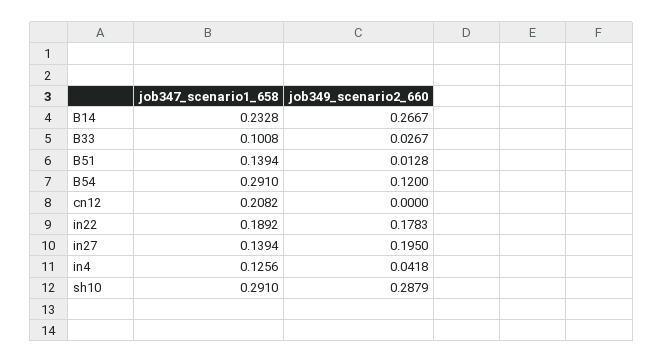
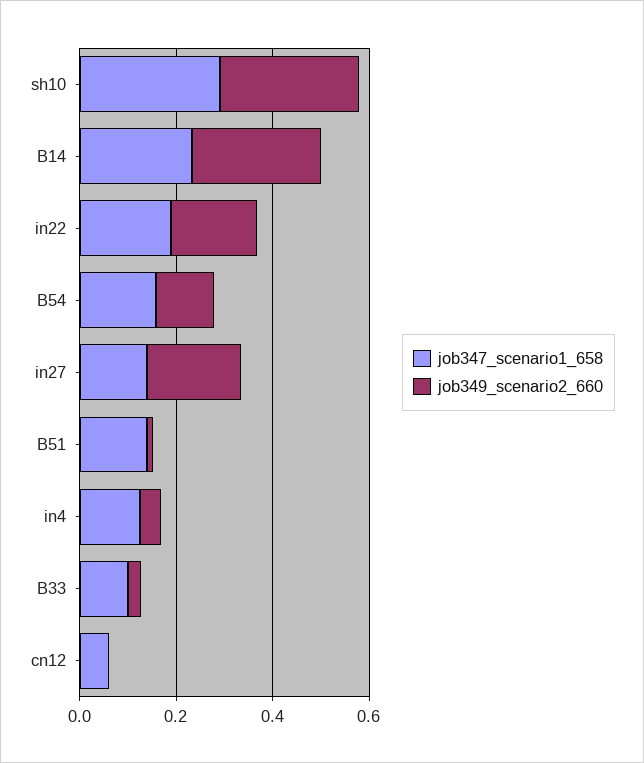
  {
    "job347_scenario1_658": {
      "B14": 0.2328,
      "B33": 0.1008,
      "B51": 0.1394,
-     "B54": 0.291,
+     "B54": 0.15,
-     "cn12": 0.2082,
+     "cn12": 0.05,
      "in22": 0.1892,
      "in27": 0.1394,
      "in4": 0.1256,
      "sh10": 0.291
    },
    "job349_scenario2_660": {
      "B14": 0.2667,
      "B33": 0.0267,
      "B51": 0.0128,
      "B54": 0.12,
      "cn12": 0,
      "in22": 0.1783,
      "in27": 0.195,
      "in4": 0.0418,
      "sh10": 0.2879
    }
  }

